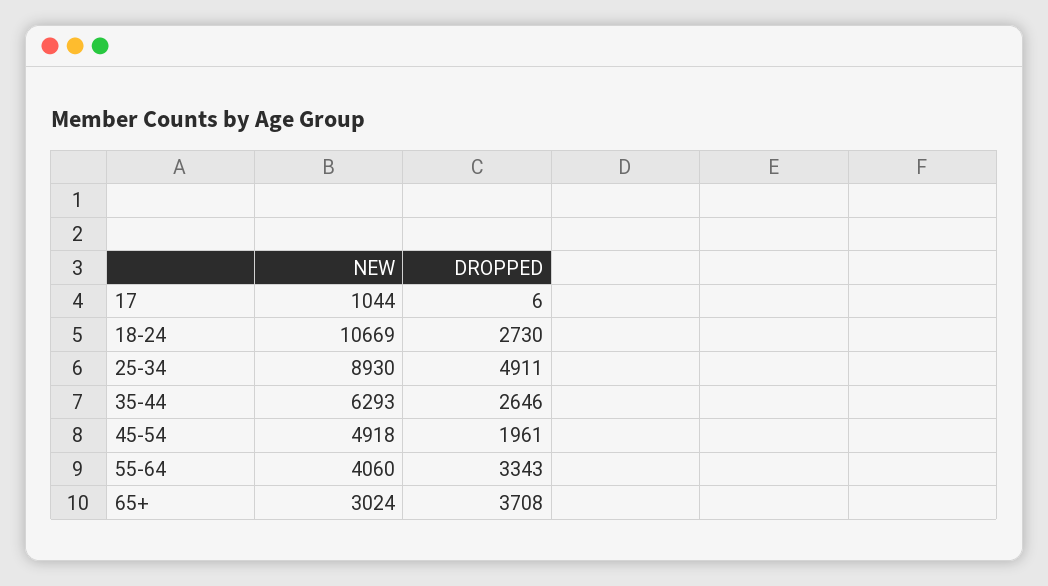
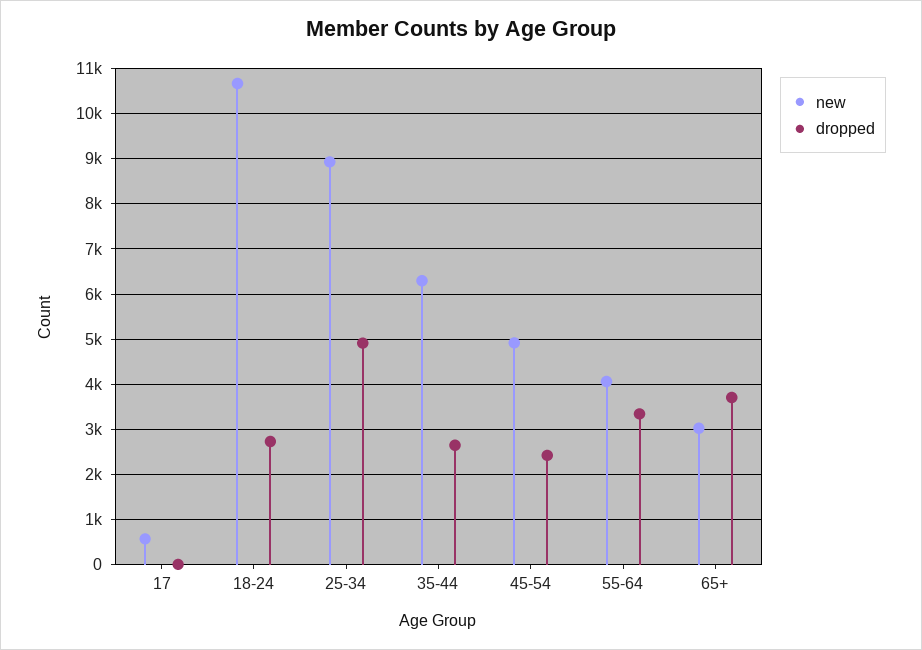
  {
    "NEW": {
-     "17": 1044,
+     "17": 600,
      "18-24": 10669,
      "25-34": 8930,
      "35-44": 6293,
      "45-54": 4918,
      "55-64": 4060,
      "65+": 3024
    },
    "DROPPED": {
      "17": 6,
      "18-24": 2730,
      "25-34": 4911,
      "35-44": 2646,
-     "45-54": 1961,
+     "45-54": 2400,
      "55-64": 3343,
      "65+": 3708
    }
  }

